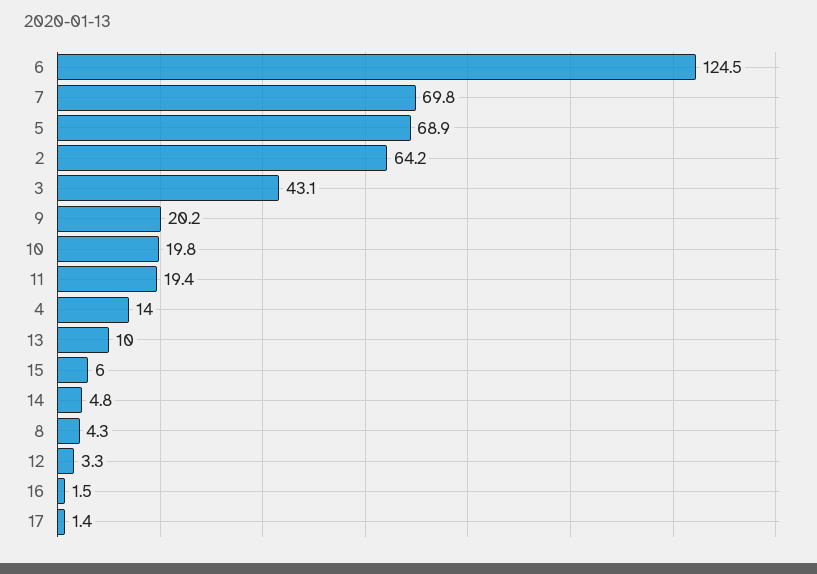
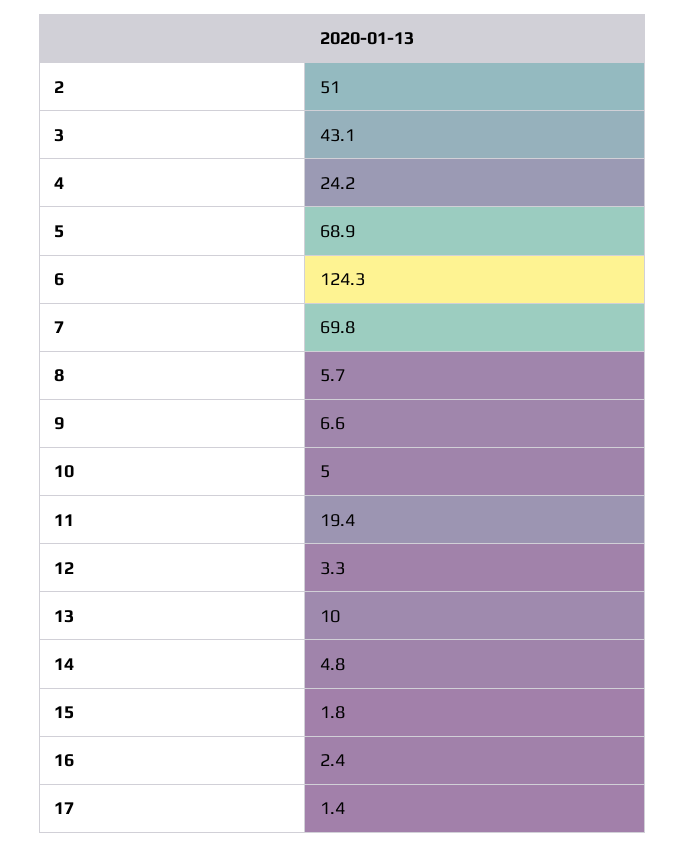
  {
-   "6": 124.5,
+   "6": 124.3,
    "7": 69.8,
    "5": 68.9,
-   "2": 64.2,
+   "2": 51,
    "3": 43.1,
-   "9": 20.2,
+   "9": 6.6,
-   "10": 19.8,
+   "10": 5,
    "11": 19.4,
-   "4": 14,
+   "4": 24.2,
    "13": 10,
-   "15": 6,
+   "15": 1.8,
    "14": 4.8,
-   "8": 4.3,
+   "8": 5.7,
    "12": 3.3,
-   "16": 1.5,
+   "16": 2.4,
    "17": 1.4
  }

